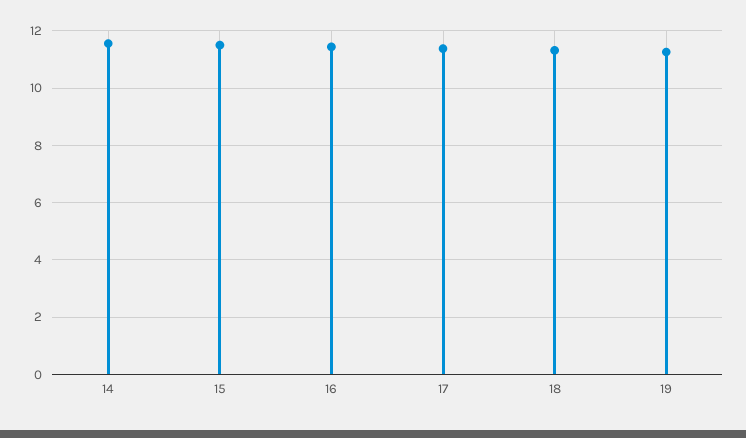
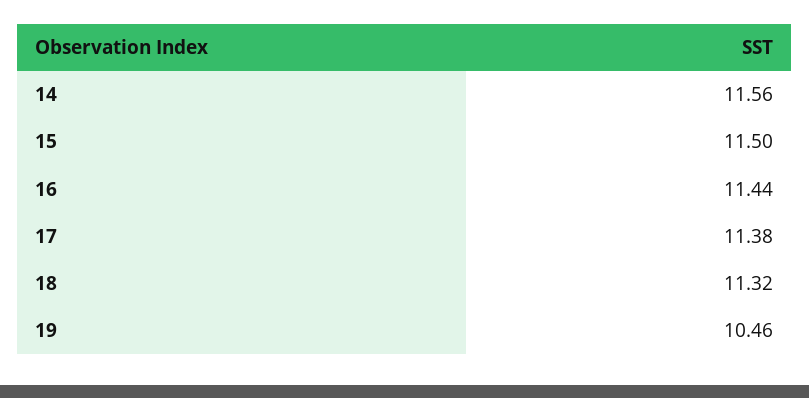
  {
    "14": 11.56,
    "15": 11.5,
    "16": 11.44,
    "17": 11.38,
    "18": 11.32,
-   "19": 11.25
+   "19": 10.46
  }

